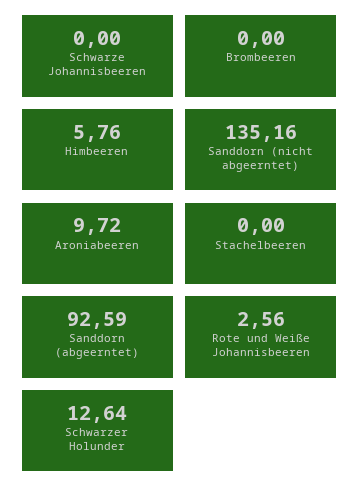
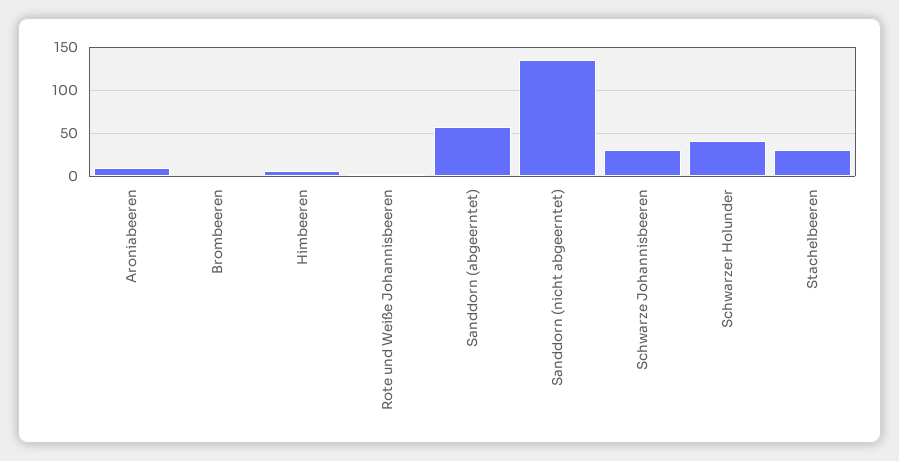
  {
-   "Schwarze Johannisbeeren": 0,
+   "Schwarze Johannisbeeren": 30,
    "Brombeeren": 0,
    "Himbeeren": 5.76,
    "Sanddorn (nicht abgeerntet)": 135.16,
    "Aroniabeeren": 9.72,
-   "Stachelbeeren": 0,
+   "Stachelbeeren": 30,
-   "Sanddorn (abgeerntet)": 92.59,
+   "Sanddorn (abgeerntet)": 60,
    "Rote und Weiße Johannisbeeren": 2.56,
-   "Schwarzer Holunder": 12.64
+   "Schwarzer Holunder": 40
  }

